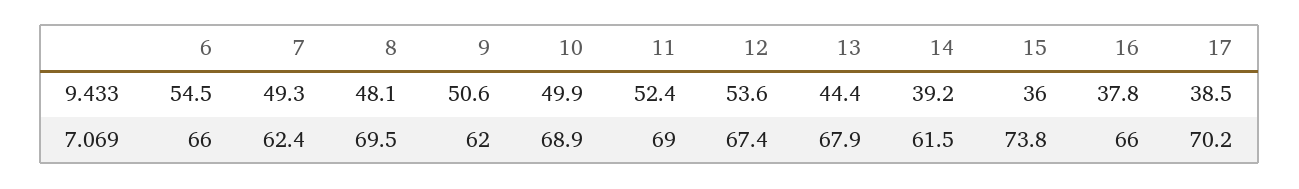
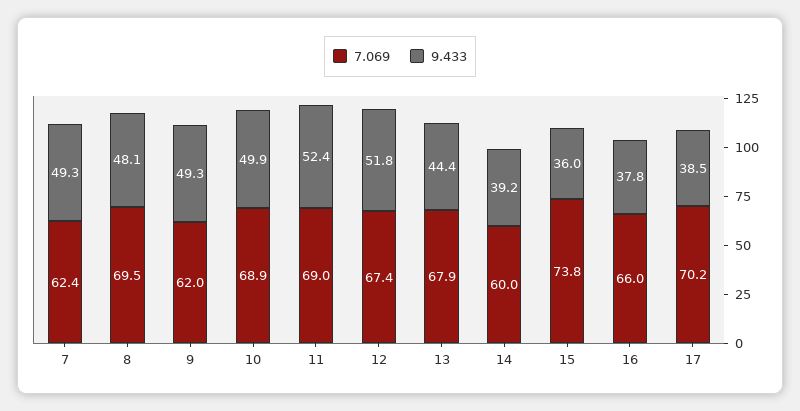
  {
    "9.433": {
-     "6": 54.5,
      "7": 49.3,
      "8": 48.1,
-     "9": 50.6,
+     "9": 49.3,
      "10": 49.9,
      "11": 52.4,
-     "12": 53.6,
+     "12": 51.8,
      "13": 44.4,
      "14": 39.2,
      "15": 36,
      "16": 37.8,
      "17": 38.5
    },
    "7.069": {
-     "6": 66,
      "7": 62.4,
      "8": 69.5,
      "9": 62,
      "10": 68.9,
      "11": 69,
      "12": 67.4,
      "13": 67.9,
-     "14": 61.5,
+     "14": 60,
      "15": 73.8,
      "16": 66,
      "17": 70.2
    }
  }

